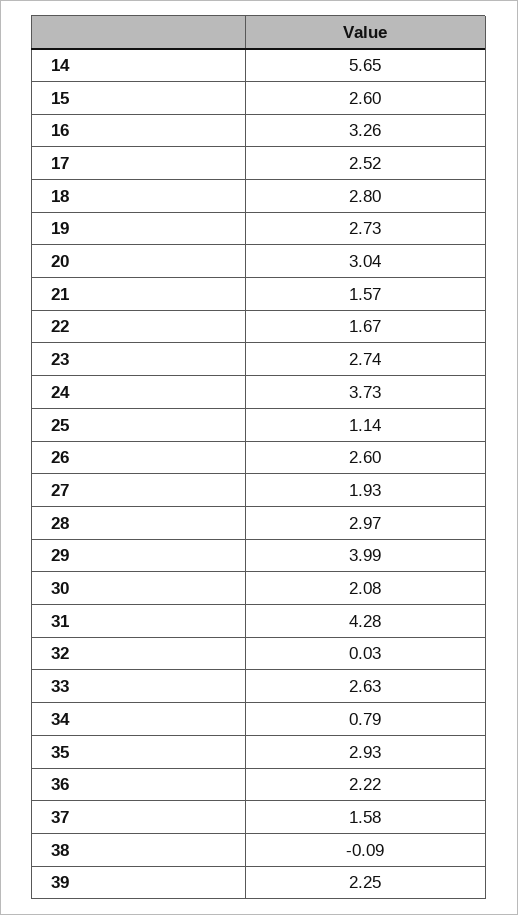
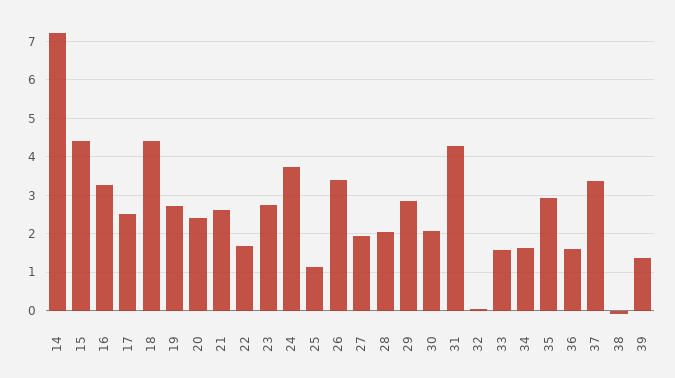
  {
-   "14": 5.65,
+   "14": 7.2,
-   "15": 2.6,
+   "15": 4.4,
    "16": 3.26,
    "17": 2.52,
-   "18": 2.8,
+   "18": 4.4,
    "19": 2.73,
-   "20": 3.04,
+   "20": 2.4,
-   "21": 1.57,
+   "21": 2.6,
    "22": 1.67,
    "23": 2.74,
    "24": 3.73,
    "25": 1.14,
-   "26": 2.6,
+   "26": 3.4,
    "27": 1.93,
-   "28": 2.97,
+   "28": 2,
-   "29": 3.99,
+   "29": 2.8,
    "30": 2.08,
    "31": 4.28,
    "32": 0.03,
-   "33": 2.63,
+   "33": 1.6,
-   "34": 0.79,
+   "34": 1.6,
    "35": 2.93,
-   "36": 2.22,
+   "36": 1.6,
-   "37": 1.58,
+   "37": 3.4,
    "38": -0.09,
-   "39": 2.25
+   "39": 1.4
  }

